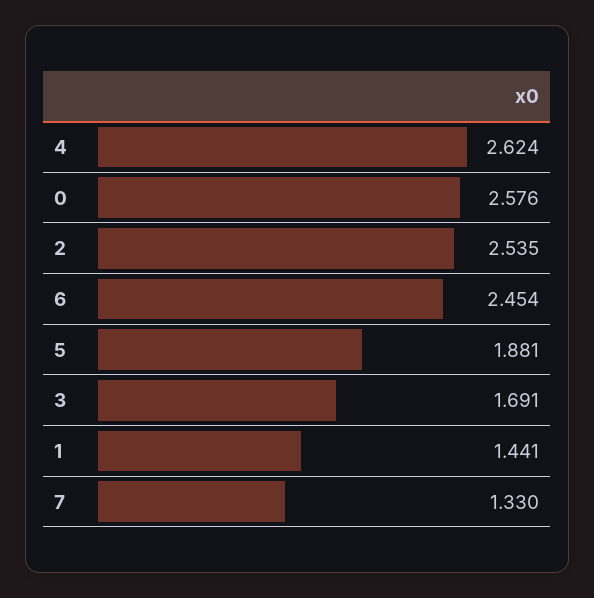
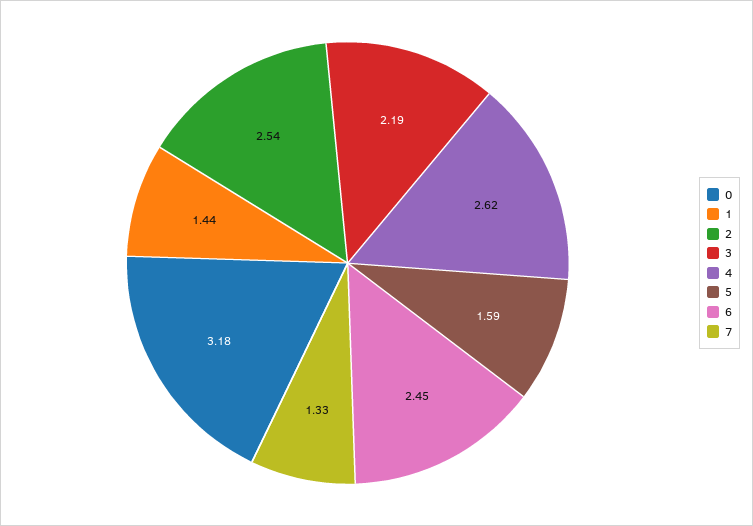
  {
    "4": 2.624,
-   "0": 2.576,
+   "0": 3.18,
    "2": 2.535,
    "6": 2.454,
-   "5": 1.881,
+   "5": 1.59,
-   "3": 1.691,
+   "3": 2.19,
    "1": 1.441,
    "7": 1.33
  }

